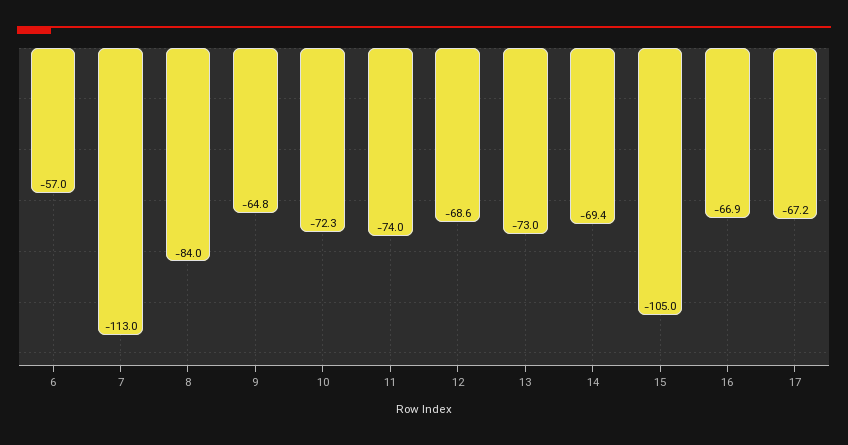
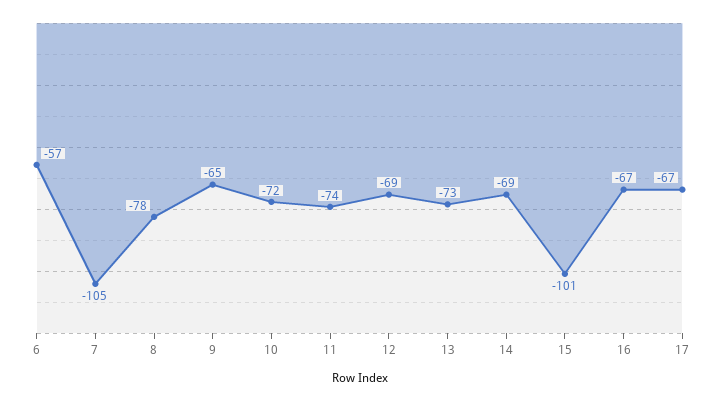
  {
    "6": -57,
-   "7": -113,
+   "7": -105,
-   "8": -84,
+   "8": -78,
    "9": -64.8,
    "10": -72.3,
    "11": -74,
    "12": -68.6,
    "13": -73,
    "14": -69.4,
-   "15": -105,
+   "15": -101,
    "16": -66.9,
    "17": -67.2
  }

